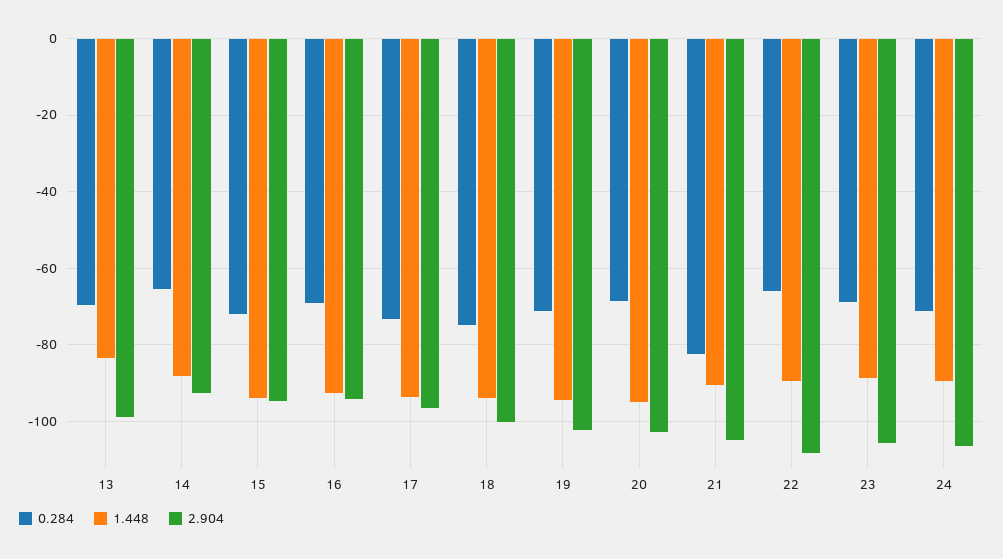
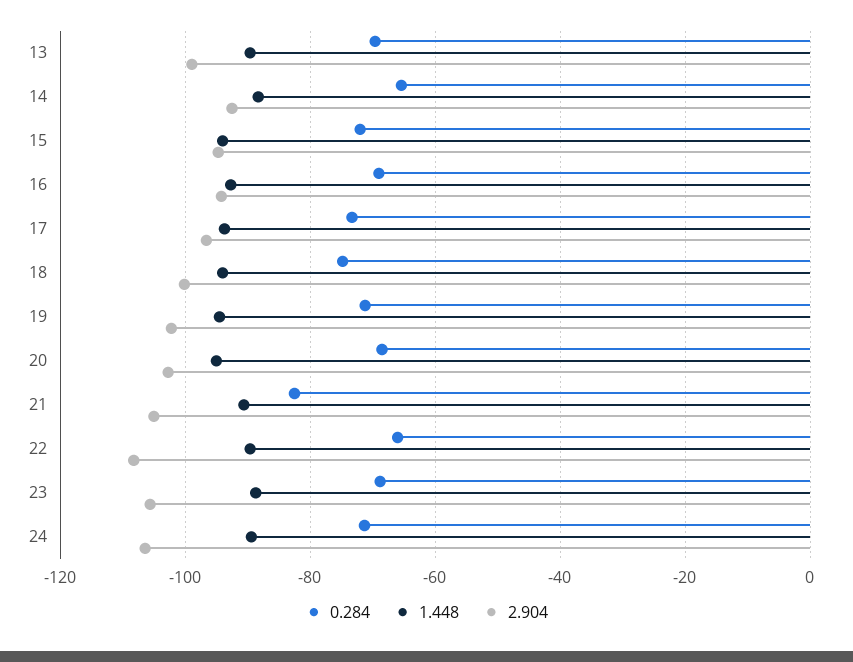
  {
    "0.284": {
      "13": -70,
      "14": -66,
      "15": -72,
      "16": -70,
      "17": -74,
      "18": -74,
      "19": -72,
      "20": -68,
      "21": -82,
      "22": -66,
      "23": -68,
      "24": -72
    },
    "1.448": {
-     "13": -84,
+     "13": -90,
      "14": -88,
      "15": -94,
      "16": -92,
      "17": -94,
      "18": -94,
      "19": -94,
      "20": -96,
      "21": -90,
      "22": -90,
      "23": -88,
      "24": -90
    },
    "2.904": {
      "13": -98,
      "14": -92,
      "15": -94,
      "16": -94,
      "17": -96,
      "18": -100,
      "19": -102,
      "20": -102,
      "21": -106,
      "22": -108,
      "23": -106,
      "24": -106
    }
  }

